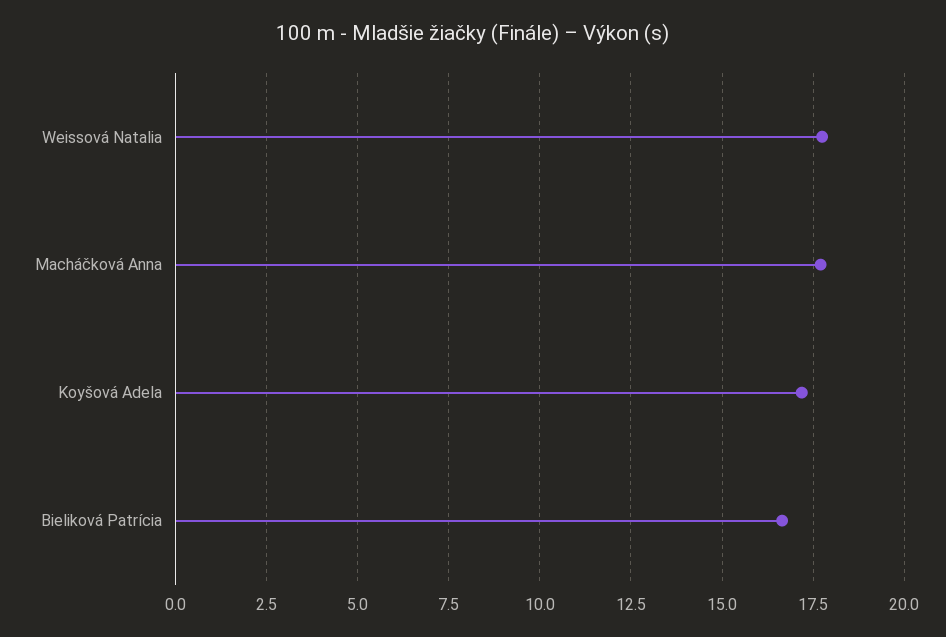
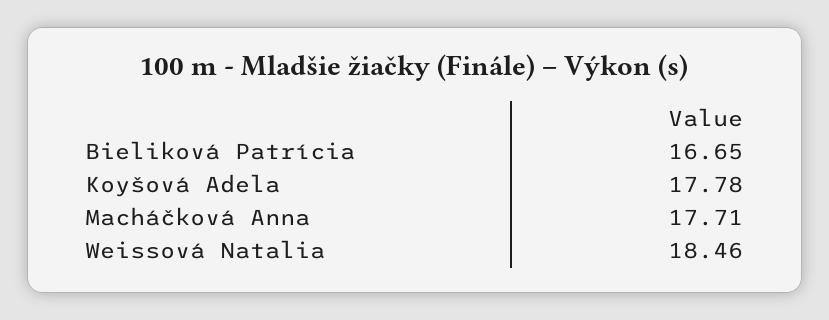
  {
-   "Weissová Natalia": 17.75,
+   "Weissová Natalia": 18.46,
    "Macháčková Anna": 17.71,
-   "Koyšová Adela": 17.25,
+   "Koyšová Adela": 17.78,
    "Bieliková Patrícia": 16.65
  }

